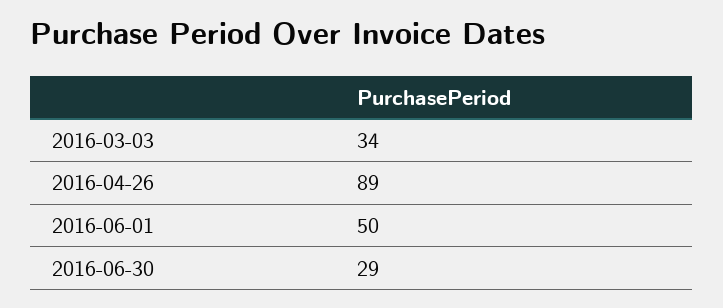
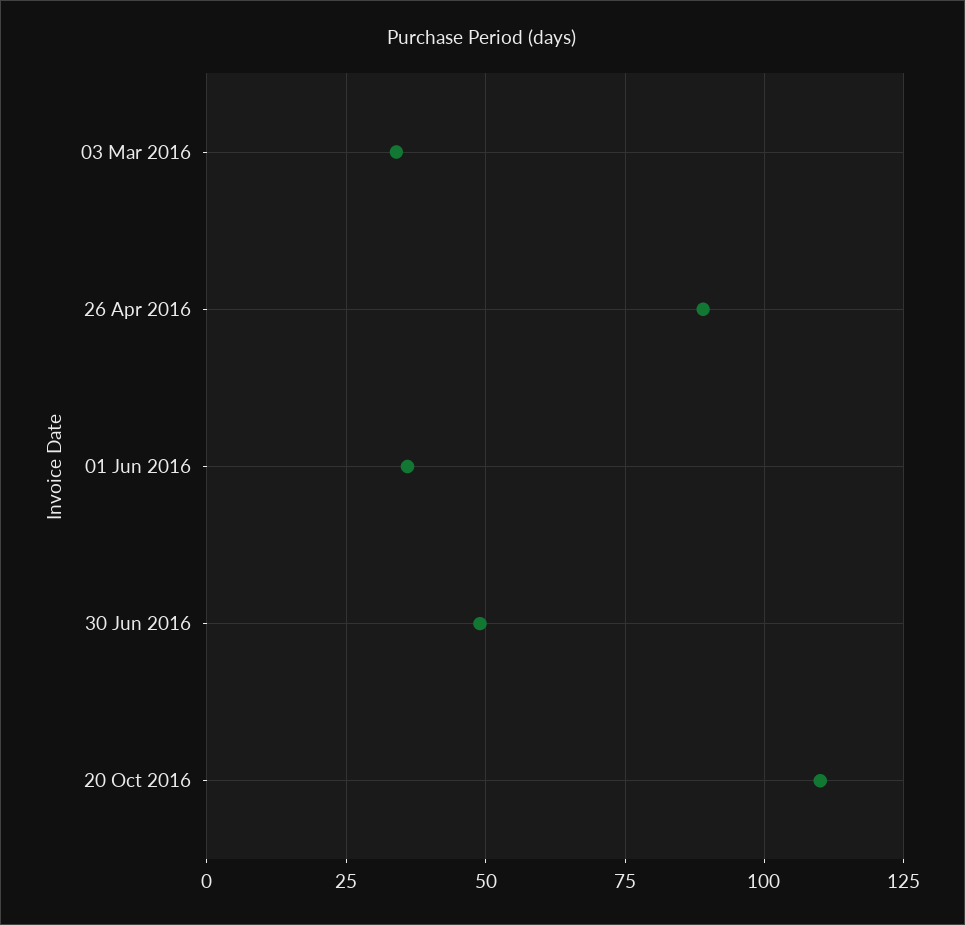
  {
    "2016-03-03": 34,
    "2016-04-26": 89,
-   "2016-06-01": 50,
+   "2016-06-01": 35,
-   "2016-06-30": 29
+   "2016-06-30": 50,
+   "20 Oct 2016": 110
  }

